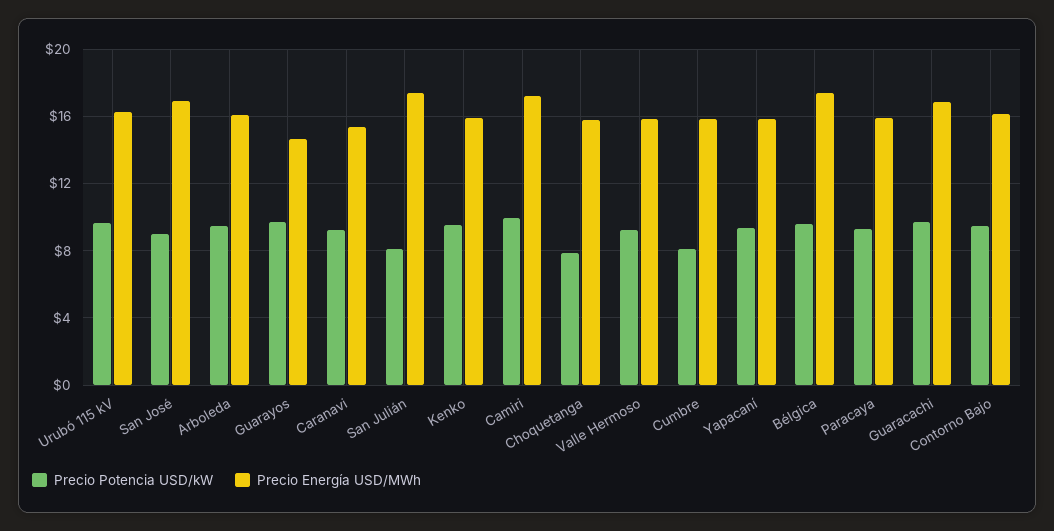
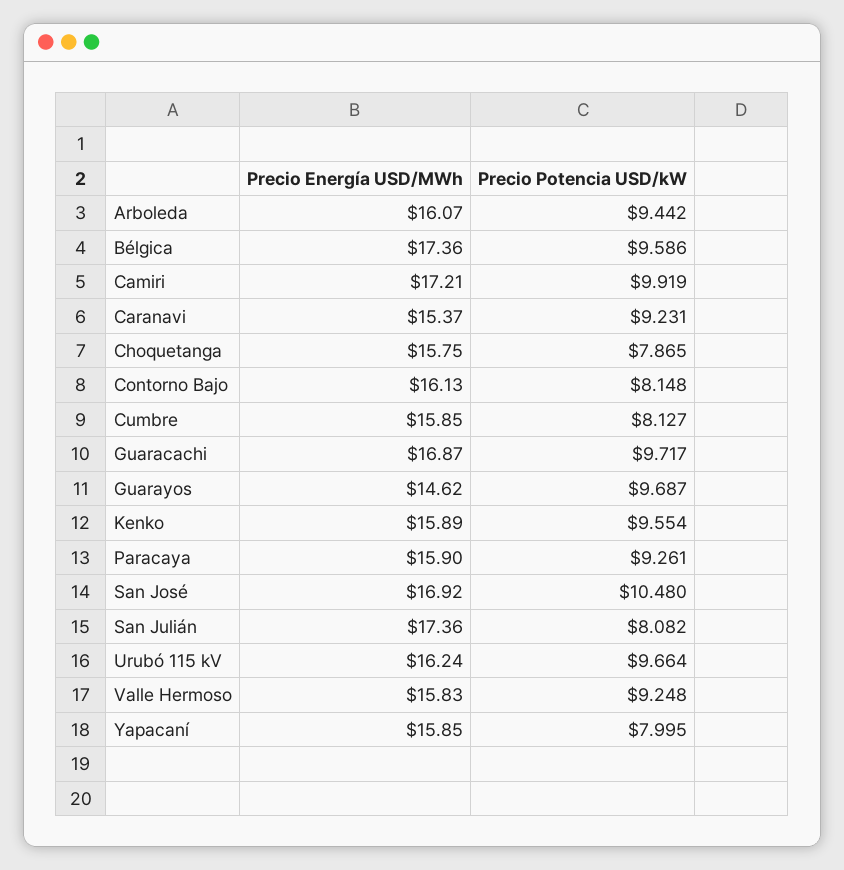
  {
    "Precio Potencia USD/kW": {
      "Urubó 115 kV": 9.664,
-     "San José": 9,
+     "San José": 10.48,
      "Arboleda": 9.442,
      "Guarayos": 9.687,
      "Caranavi": 9.231,
      "San Julián": 8.082,
      "Kenko": 9.554,
      "Camiri": 9.919,
      "Choquetanga": 7.865,
      "Valle Hermoso": 9.248,
      "Cumbre": 8.127,
-     "Yapacaní": 9.5,
+     "Yapacaní": 7.995,
      "Bélgica": 9.586,
      "Paracaya": 9.261,
      "Guaracachi": 9.717,
-     "Contorno Bajo": 9.5
+     "Contorno Bajo": 8.148
    },
    "Precio Energía USD/MWh": {
      "Urubó 115 kV": 16.24,
      "San José": 16.92,
      "Arboleda": 16.07,
      "Guarayos": 14.62,
      "Caranavi": 15.37,
      "San Julián": 17.36,
      "Kenko": 15.89,
      "Camiri": 17.21,
      "Choquetanga": 15.75,
      "Valle Hermoso": 15.83,
      "Cumbre": 15.85,
      "Yapacaní": 15.85,
      "Bélgica": 17.36,
      "Paracaya": 15.9,
      "Guaracachi": 16.87,
      "Contorno Bajo": 16.13
    }
  }

